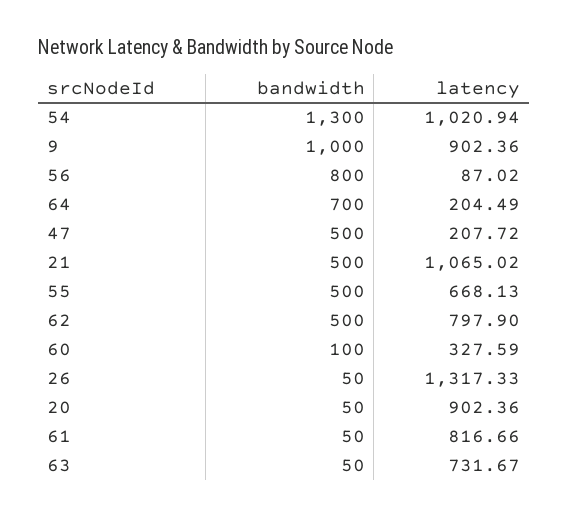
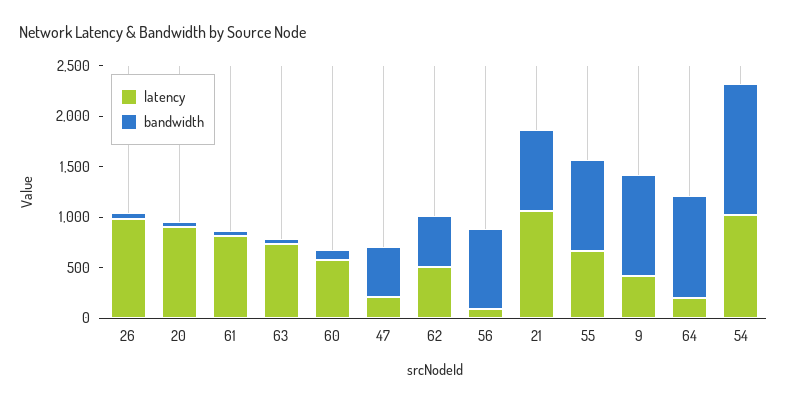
  {
    "bandwidth": {
      "54": 1300,
      "9": 1000,
      "56": 800,
-     "64": 700,
+     "64": 1000,
      "47": 500,
-     "21": 500,
+     "21": 800,
-     "55": 500,
+     "55": 900,
      "62": 500,
      "60": 100,
      "26": 50,
      "20": 50,
      "61": 50,
      "63": 50
    },
    "latency": {
      "54": 1020.94,
-     "9": 902.36,
+     "9": 400,
      "56": 87.02,
      "64": 204.49,
      "47": 207.72,
      "21": 1065.02,
      "55": 668.13,
-     "62": 797.9,
+     "62": 500,
-     "60": 327.59,
+     "60": 600,
-     "26": 1317.33,
+     "26": 1000,
      "20": 902.36,
      "61": 816.66,
      "63": 731.67
    }
  }

